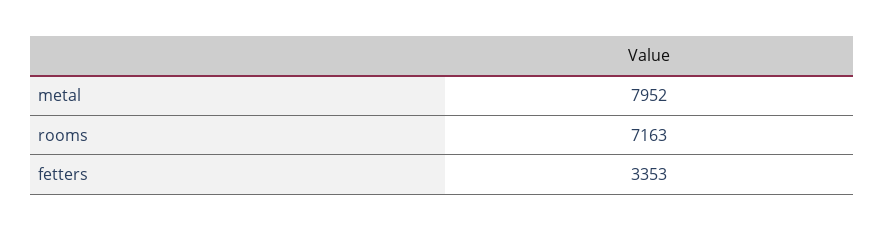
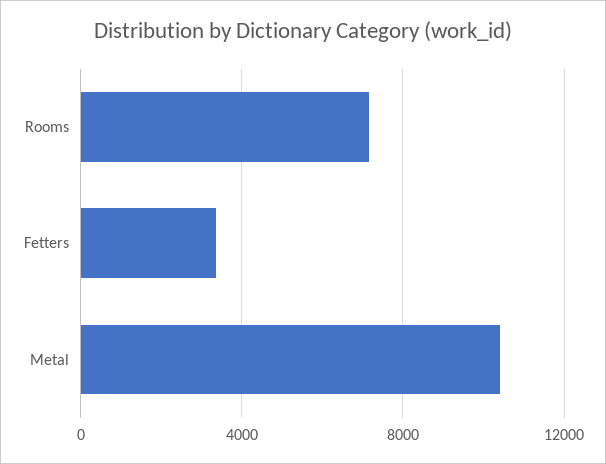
  {
-   "metal": 7952,
+   "metal": 10500,
    "rooms": 7163,
    "fetters": 3353
  }

